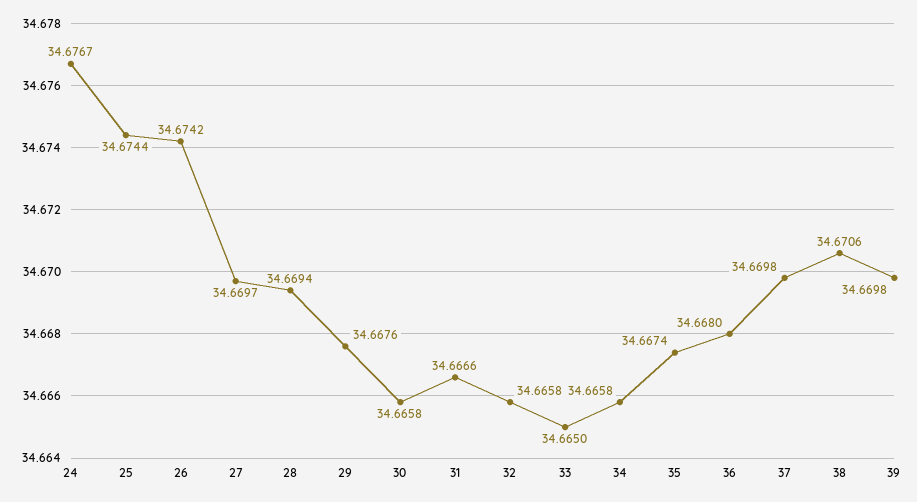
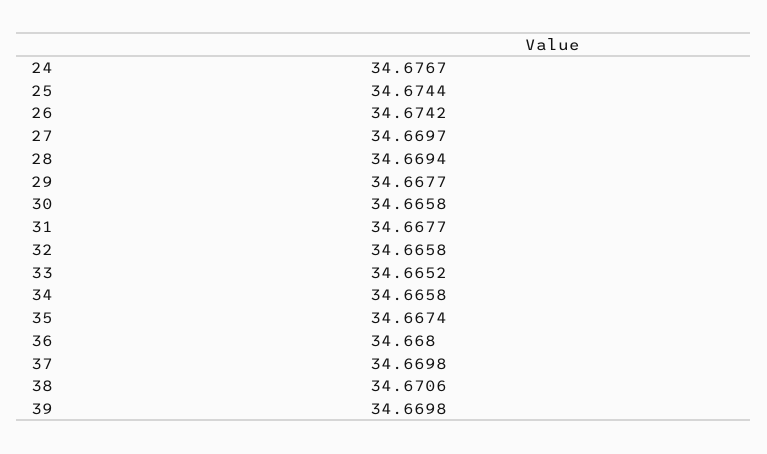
  {
    "24": 34.6767,
    "25": 34.6744,
    "26": 34.6742,
    "27": 34.6697,
    "28": 34.6694,
-   "29": 34.6676,
+   "29": 34.6677,
    "30": 34.6658,
-   "31": 34.6666,
+   "31": 34.6677,
    "32": 34.6658,
-   "33": 34.665,
+   "33": 34.6652,
    "34": 34.6658,
    "35": 34.6674,
    "36": 34.668,
    "37": 34.6698,
    "38": 34.6706,
    "39": 34.6698
  }

